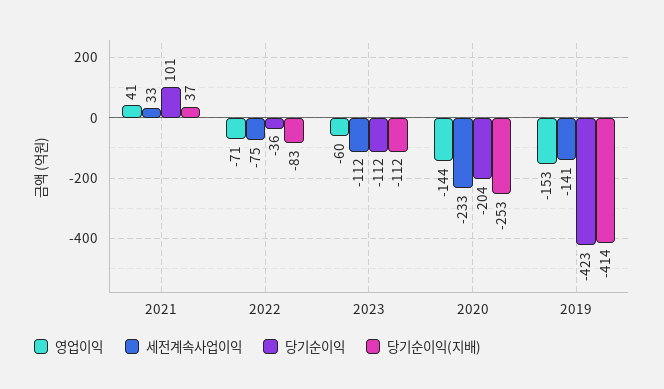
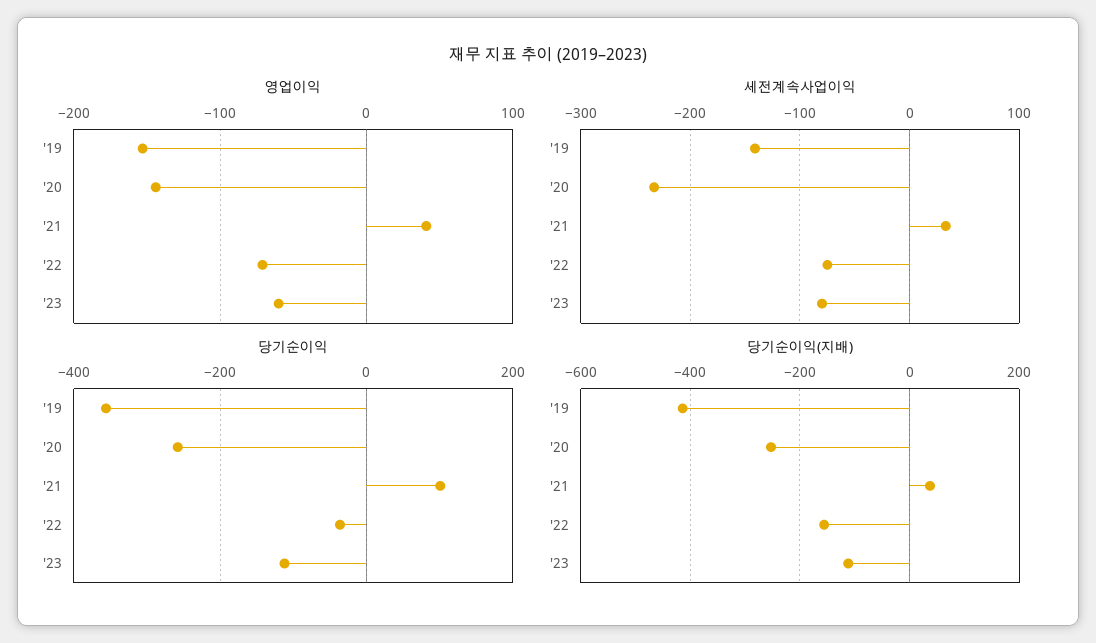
  {
    "영업이익": {
      "2021": 41,
      "2022": -71,
      "2023": -60,
      "2020": -144,
      "2019": -153
    },
    "세전계속사업이익": {
      "2021": 33,
      "2022": -75,
-     "2023": -112,
+     "2023": -80,
      "2020": -233,
      "2019": -141
    },
    "당기순이익": {
      "2021": 101,
      "2022": -36,
      "2023": -112,
-     "2020": -204,
+     "2020": -260,
-     "2019": -423
+     "2019": -360
    },
    "당기순이익(지배)": {
      "2021": 37,
-     "2022": -83,
+     "2022": -160,
      "2023": -112,
      "2020": -253,
      "2019": -414
    }
  }

